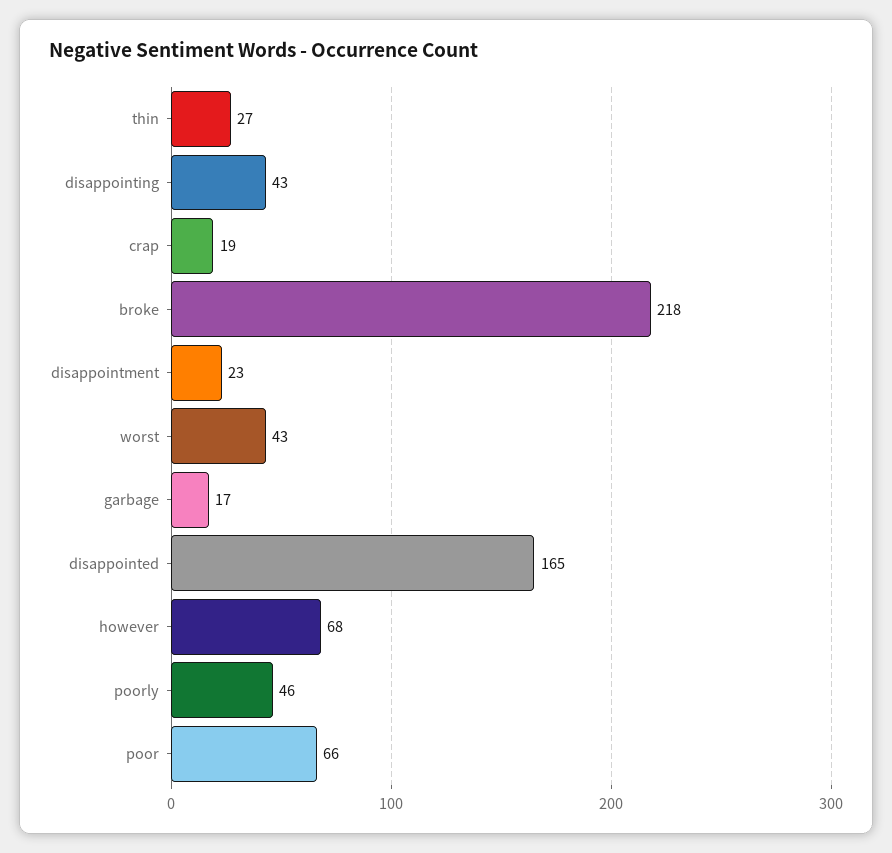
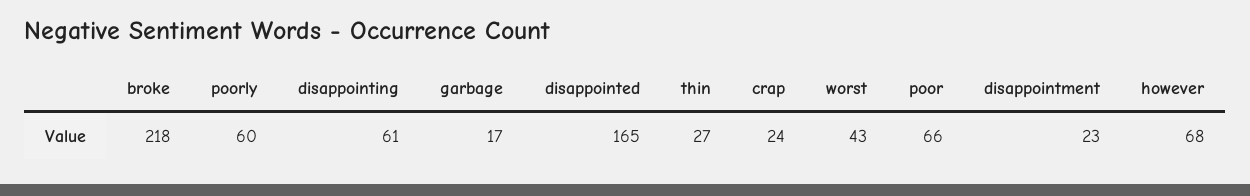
  {
    "thin": 27,
-   "disappointing": 43,
+   "disappointing": 61,
-   "crap": 19,
+   "crap": 24,
    "broke": 218,
    "disappointment": 23,
    "worst": 43,
    "garbage": 17,
    "disappointed": 165,
    "however": 68,
-   "poorly": 46,
+   "poorly": 60,
    "poor": 66
  }

